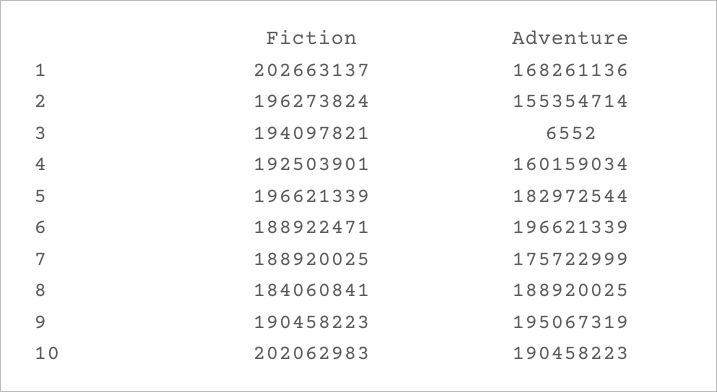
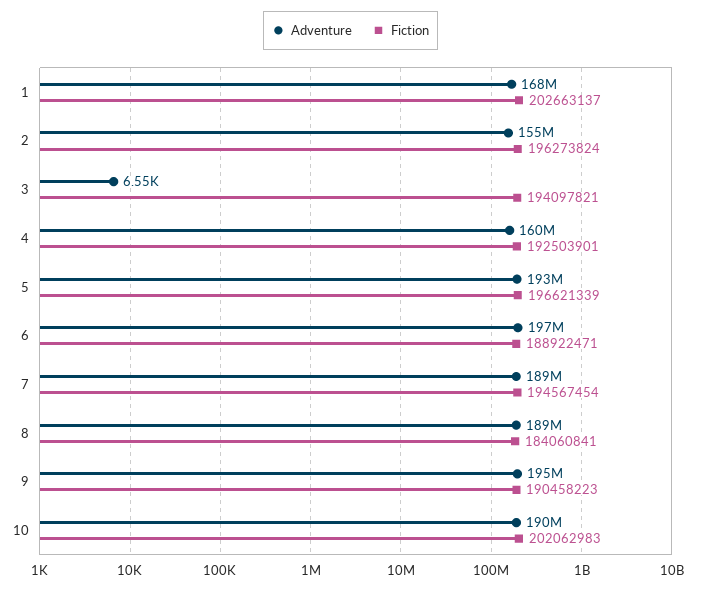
  {
    "Fiction": {
      "1": 202663137,
      "2": 196273824,
      "3": 194097821,
      "4": 192503901,
      "5": 196621339,
      "6": 188922471,
-     "7": 188920025,
+     "7": 194567454,
      "8": 184060841,
      "9": 190458223,
      "10": 202062983
    },
    "Adventure": {
      "1": 168261136,
      "2": 155354714,
      "3": 6552,
      "4": 160159034,
-     "5": 182972544,
+     "5": 193000000,
      "6": 196621339,
-     "7": 175722999,
+     "7": 189000000,
      "8": 188920025,
      "9": 195067319,
      "10": 190458223
    }
  }

